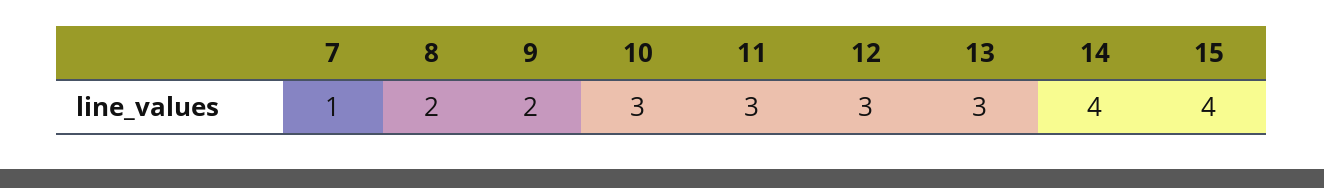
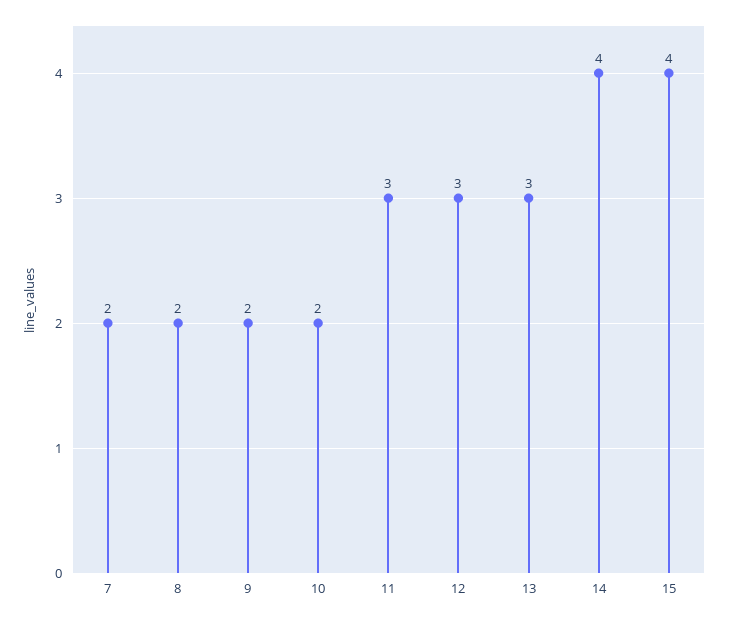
  {
-   "7": 1,
+   "7": 2,
    "8": 2,
    "9": 2,
-   "10": 3,
+   "10": 2,
    "11": 3,
    "12": 3,
    "13": 3,
    "14": 4,
    "15": 4
  }

